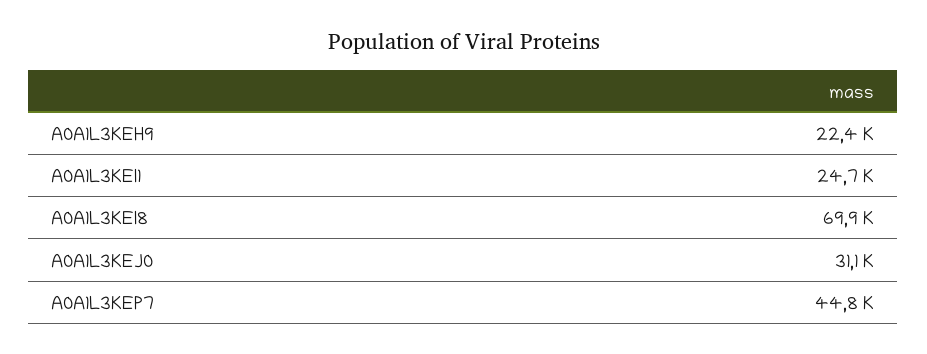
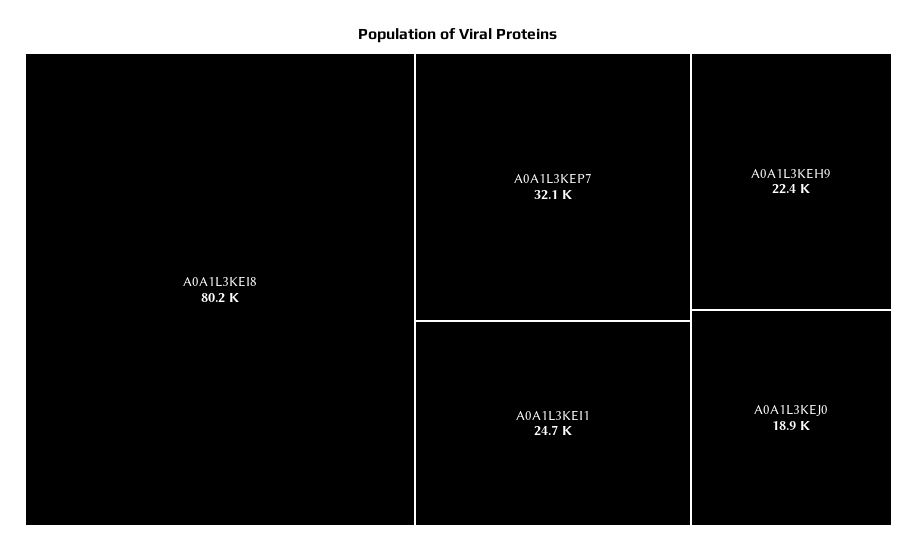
  {
    "A0A1L3KEH9": 22400,
    "A0A1L3KEI1": 24700,
-   "A0A1L3KEI8": 69900,
+   "A0A1L3KEI8": 80200,
-   "A0A1L3KEJ0": 31100,
+   "A0A1L3KEJ0": 18900,
-   "A0A1L3KEP7": 44800
+   "A0A1L3KEP7": 32100
  }

